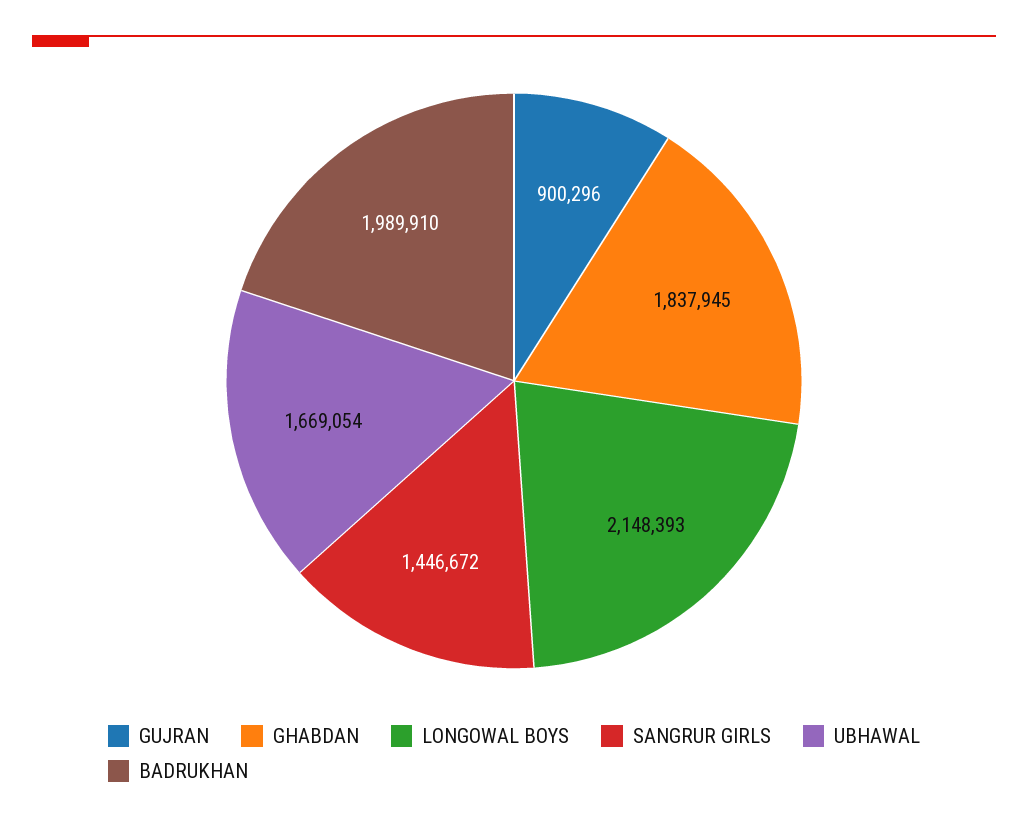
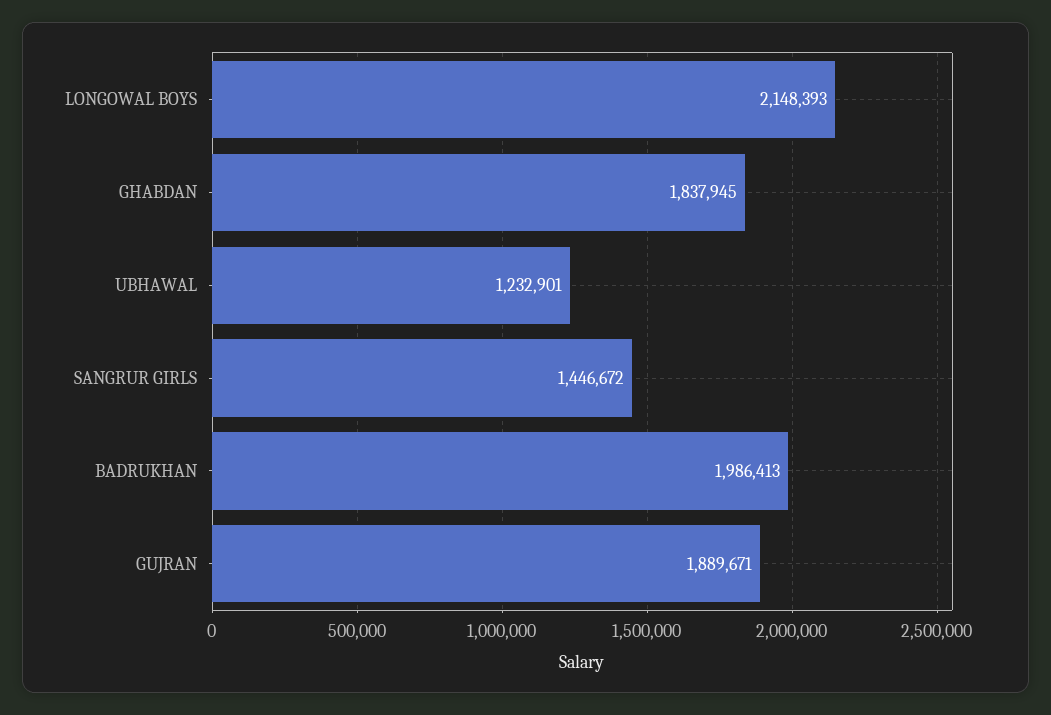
  {
-   "GUJRAN": 900296,
+   "GUJRAN": 1889671,
    "GHABDAN": 1837945,
    "LONGOWAL BOYS": 2148393,
    "SANGRUR GIRLS": 1446672,
-   "UBHAWAL": 1669054,
+   "UBHAWAL": 1232901,
-   "BADRUKHAN": 1989910
+   "BADRUKHAN": 1986413
  }

